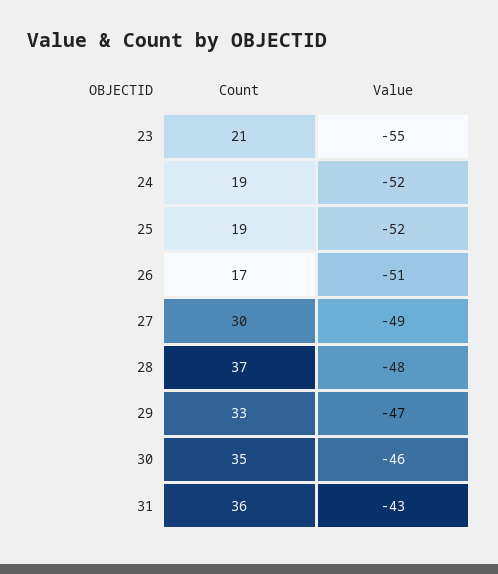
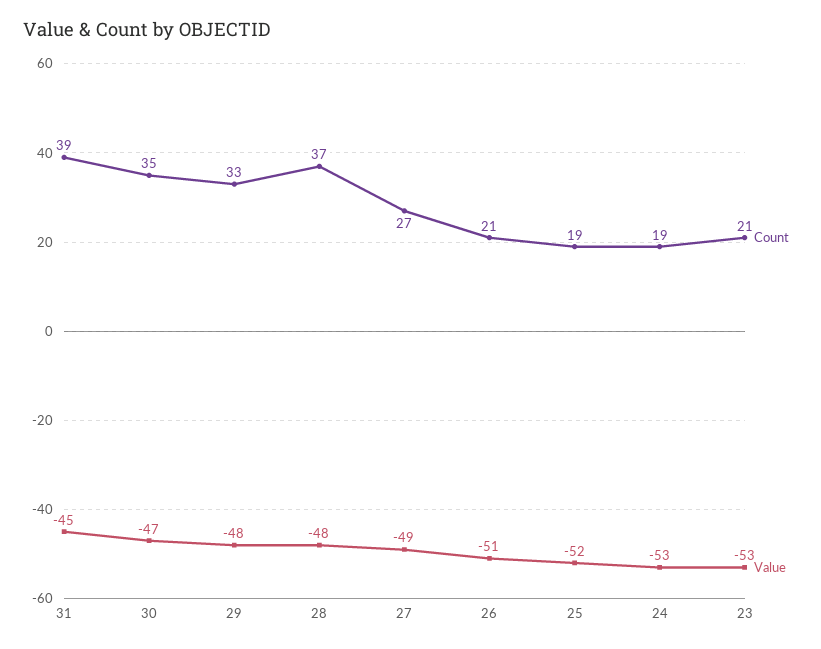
  {
    "Count": {
      "23": 21,
      "24": 19,
      "25": 19,
-     "26": 17,
+     "26": 21,
-     "27": 30,
+     "27": 27,
      "28": 37,
      "29": 33,
      "30": 35,
-     "31": 36
+     "31": 39
    },
    "Value": {
-     "23": -55,
+     "23": -53,
-     "24": -52,
+     "24": -53,
      "25": -52,
      "26": -51,
      "27": -49,
      "28": -48,
-     "29": -47,
+     "29": -48,
-     "30": -46,
+     "30": -47,
-     "31": -43
+     "31": -45
    }
  }

